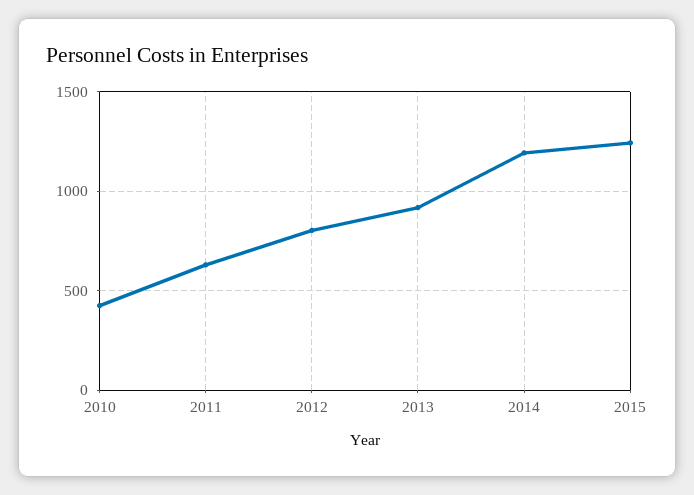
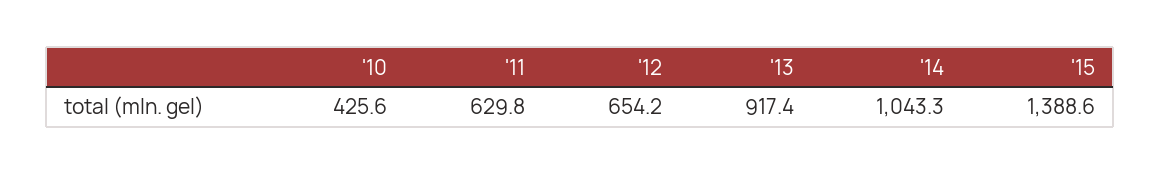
  {
    "2010": 425.6,
    "2011": 629.8,
-   "2012": 800,
+   "2012": 654.2,
    "2013": 917.4,
-   "2014": 1200,
+   "2014": 1043.3,
-   "2015": 1250
+   "2015": 1388.6
  }

